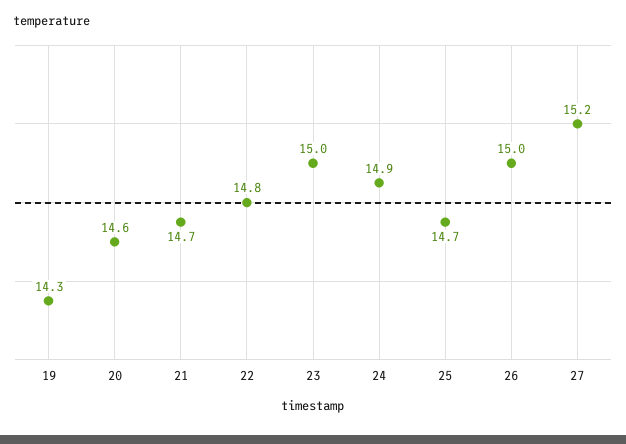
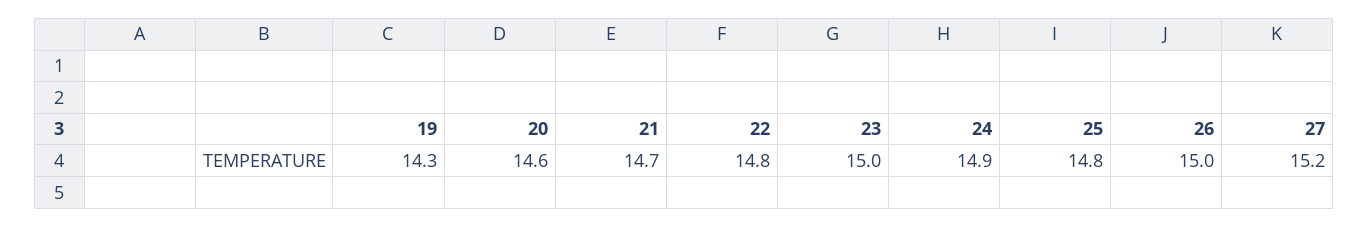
  {
    "19": 14.3,
    "20": 14.6,
    "21": 14.7,
    "22": 14.8,
    "23": 15,
    "24": 14.9,
-   "25": 14.7,
+   "25": 14.8,
    "26": 15,
    "27": 15.2
  }

